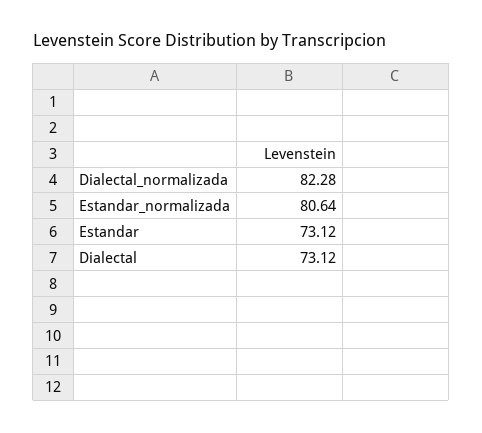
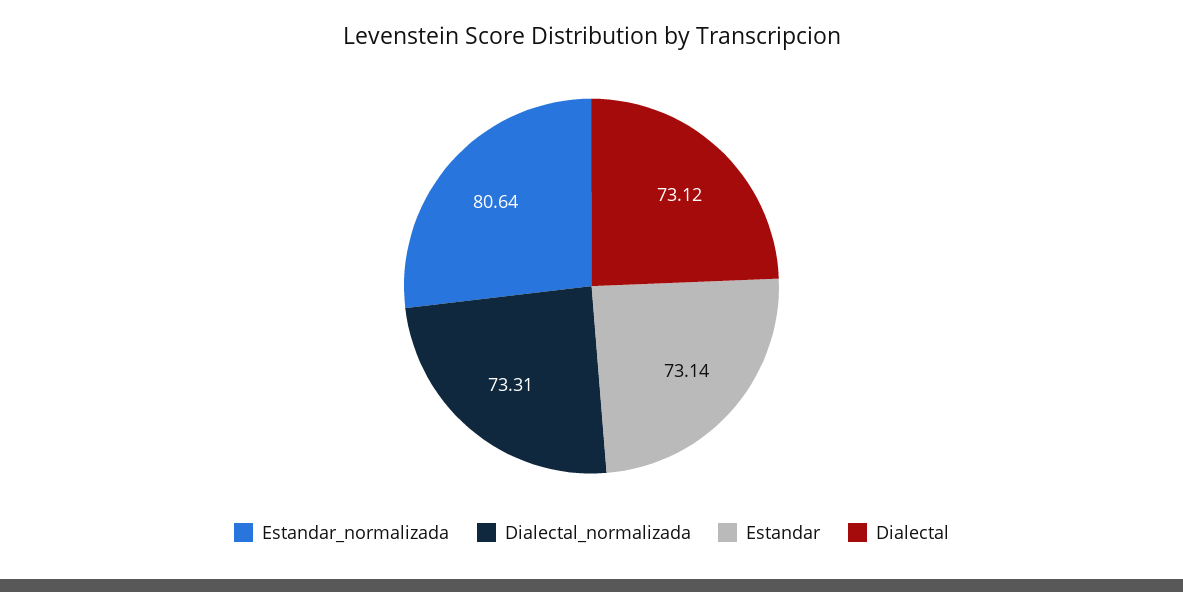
  {
-   "Dialectal_normalizada": 82.28,
+   "Dialectal_normalizada": 73.31,
    "Estandar_normalizada": 80.64,
-   "Estandar": 73.12,
+   "Estandar": 73.14,
    "Dialectal": 73.12
  }

